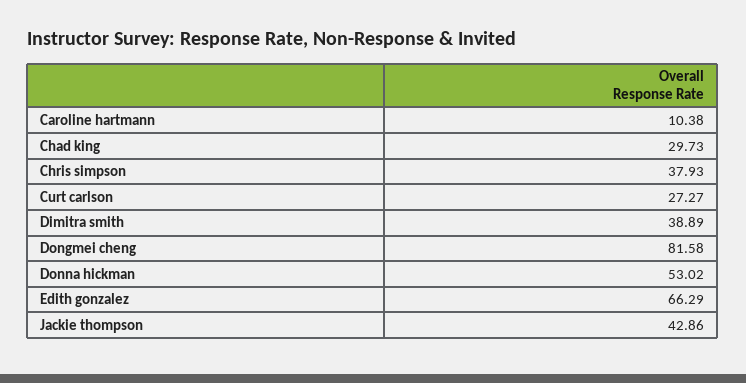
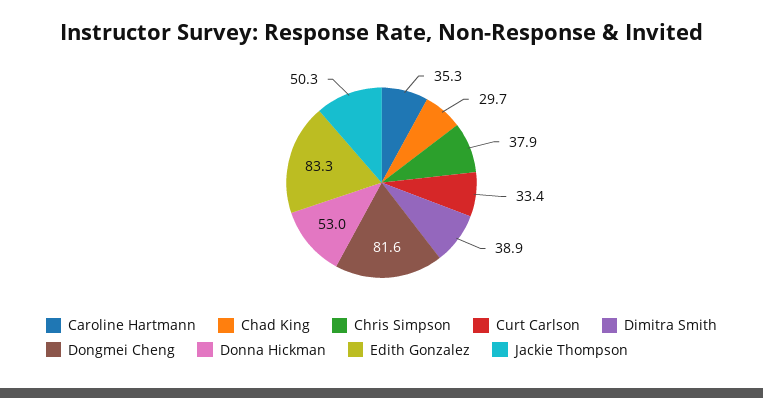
  {
-   "Caroline hartmann": 10.38,
+   "Caroline hartmann": 35.3,
    "Chad king": 29.73,
    "Chris simpson": 37.93,
-   "Curt carlson": 27.27,
+   "Curt carlson": 33.4,
    "Dimitra smith": 38.89,
    "Dongmei cheng": 81.58,
    "Donna hickman": 53.02,
-   "Edith gonzalez": 66.29,
+   "Edith gonzalez": 83.3,
-   "Jackie thompson": 42.86
+   "Jackie thompson": 50.3
  }

